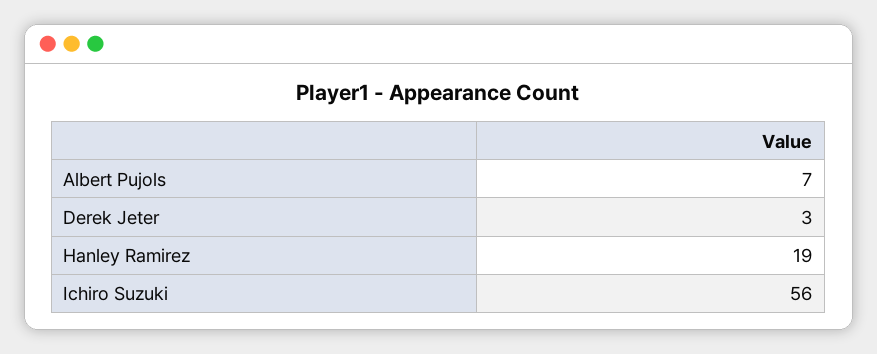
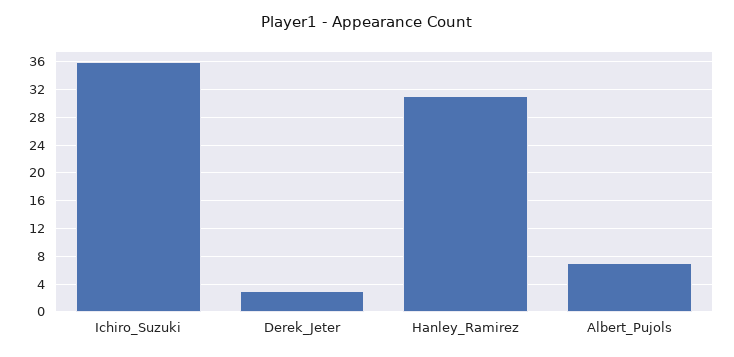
  {
    "Albert Pujols": 7,
    "Derek Jeter": 3,
-   "Hanley Ramirez": 19,
+   "Hanley Ramirez": 31,
-   "Ichiro Suzuki": 56
+   "Ichiro Suzuki": 36
  }

